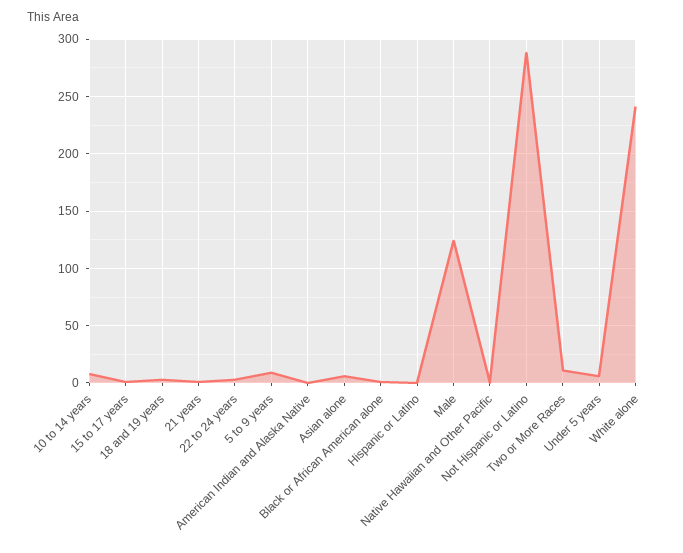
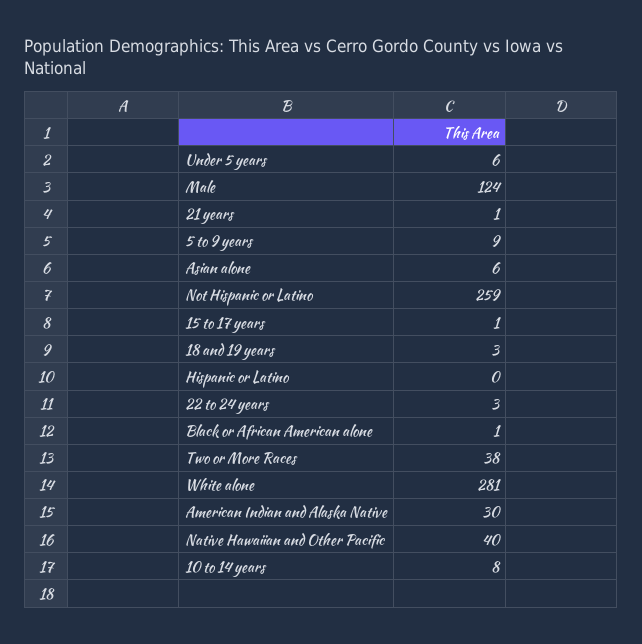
  {
    "10 to 14 years": 8,
    "15 to 17 years": 1,
    "18 and 19 years": 3,
    "21 years": 1,
    "22 to 24 years": 3,
    "5 to 9 years": 9,
-   "American Indian and Alaska Native": 0,
+   "American Indian and Alaska Native": 30,
    "Asian alone": 6,
    "Black or African American alone": 1,
    "Hispanic or Latino": 0,
    "Male": 124,
-   "Native Hawaiian and Other Pacific": 0,
+   "Native Hawaiian and Other Pacific": 40,
-   "Not Hispanic or Latino": 290,
+   "Not Hispanic or Latino": 259,
-   "Two or More Races": 10,
+   "Two or More Races": 38,
    "Under 5 years": 6,
-   "White alone": 240
+   "White alone": 281
  }

